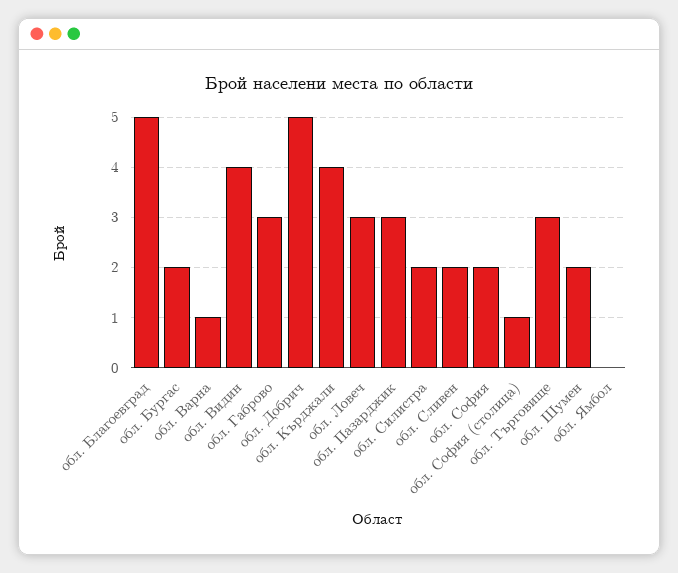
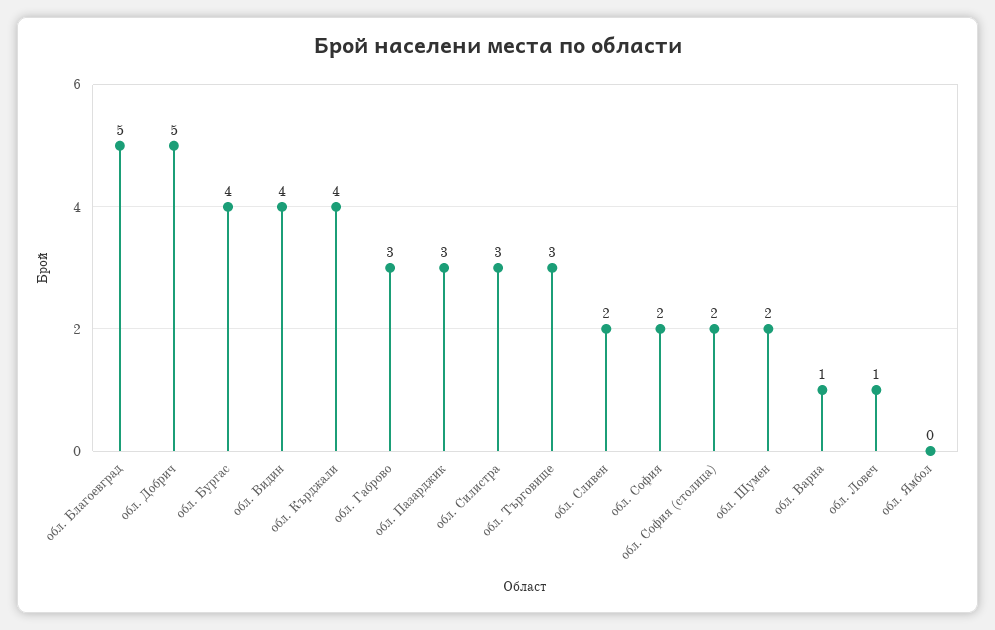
  {
    "обл. Благоевград": 5,
-   "обл. Бургас": 2,
+   "обл. Бургас": 4,
    "обл. Варна": 1,
    "обл. Видин": 4,
    "обл. Габрово": 3,
    "обл. Добрич": 5,
    "обл. Кърджали": 4,
-   "обл. Ловеч": 3,
+   "обл. Ловеч": 1,
    "обл. Пазарджик": 3,
-   "обл. Силистра": 2,
+   "обл. Силистра": 3,
    "обл. Сливен": 2,
    "обл. София": 2,
-   "обл. София (столица)": 1,
+   "обл. София (столица)": 2,
    "обл. Търговище": 3,
    "обл. Шумен": 2,
    "обл. Ямбол": 0
  }

